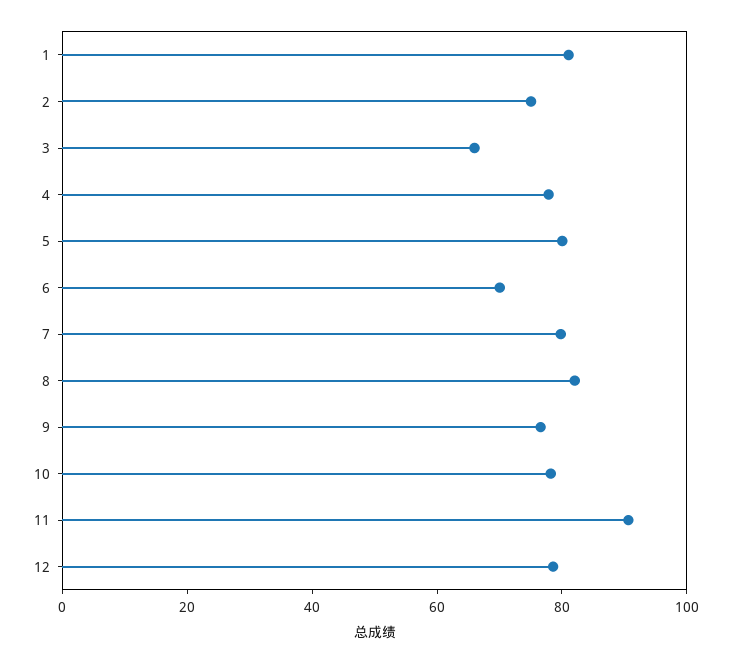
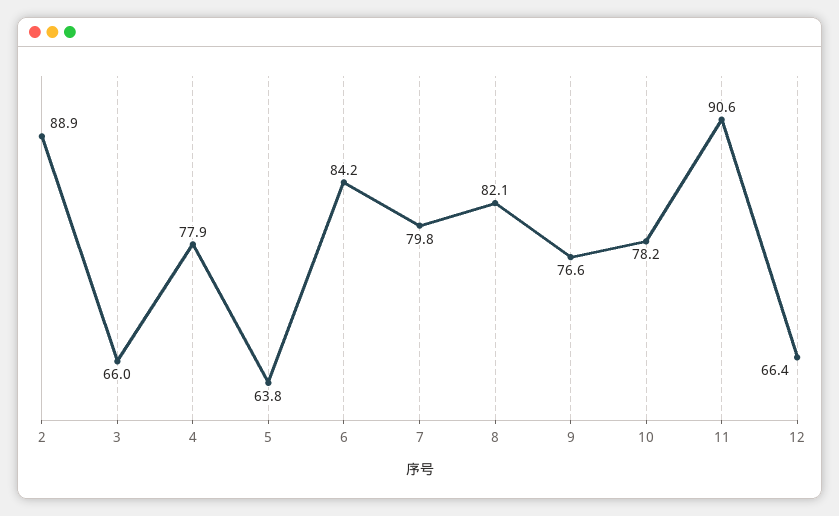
  {
-   "1": 80,
-   "2": 75,
+   "2": 88.9,
    "3": 66,
    "4": 77.9,
-   "5": 80,
+   "5": 63.8,
-   "6": 70,
+   "6": 84.2,
    "7": 79.8,
    "8": 82.1,
    "9": 76.6,
    "10": 78.2,
    "11": 90.6,
-   "12": 80
+   "12": 66.4
  }

